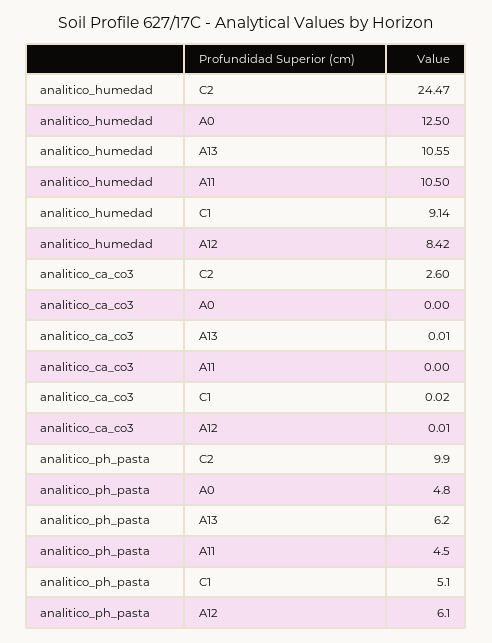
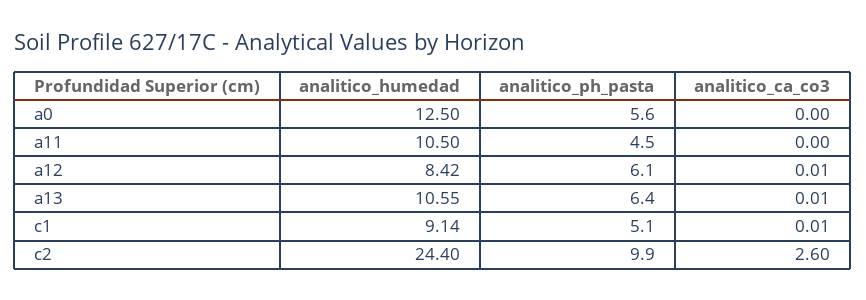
  {
    "analitico_humedad": {
-     "C2": 24.47,
+     "C2": 24.4,
      "A0": 12.5,
      "A13": 10.55,
      "A11": 10.5,
      "C1": 9.14,
      "A12": 8.42
    },
    "analitico_ca_co3": {
      "C2": 2.6,
      "A0": 0,
      "A13": 0.01,
      "A11": 0,
-     "C1": 0.02,
+     "C1": 0.01,
      "A12": 0.01
    },
    "analitico_ph_pasta": {
      "C2": 9.9,
-     "A0": 4.8,
+     "A0": 5.6,
-     "A13": 6.2,
+     "A13": 6.4,
      "A11": 4.5,
      "C1": 5.1,
      "A12": 6.1
    }
  }

